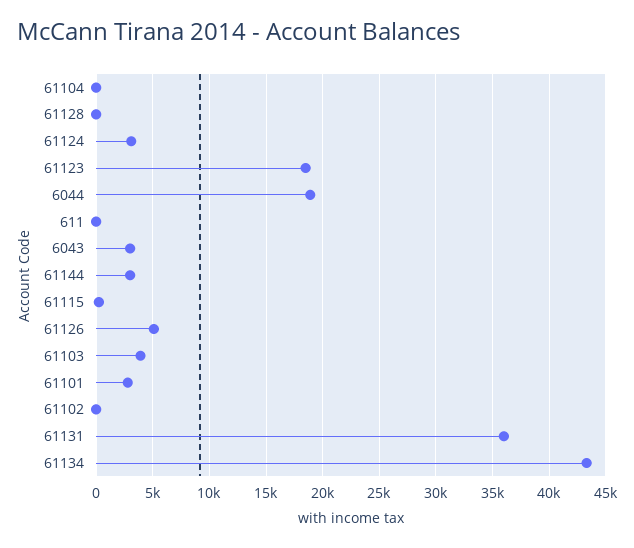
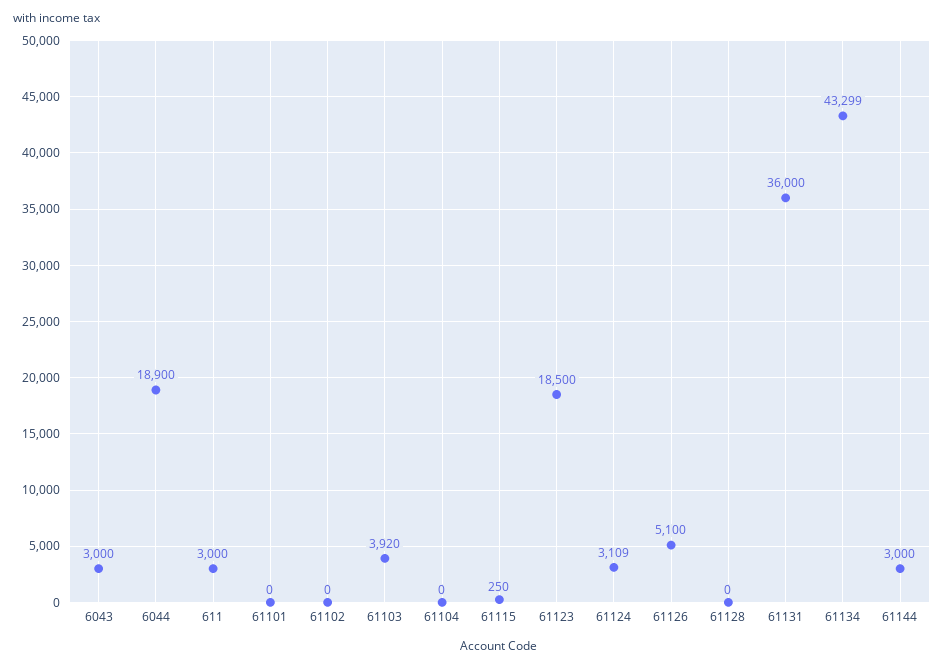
  {
    "61104": 0,
    "61128": 0,
    "61124": 3109,
    "61123": 18500,
    "6044": 18900,
-   "611": 0,
+   "611": 3000,
    "6043": 3000,
    "61144": 3000,
    "61115": 250,
    "61126": 5100,
    "61103": 3920,
-   "61101": 3000,
+   "61101": 0,
    "61102": 0,
    "61131": 36000,
    "61134": 43299
  }

